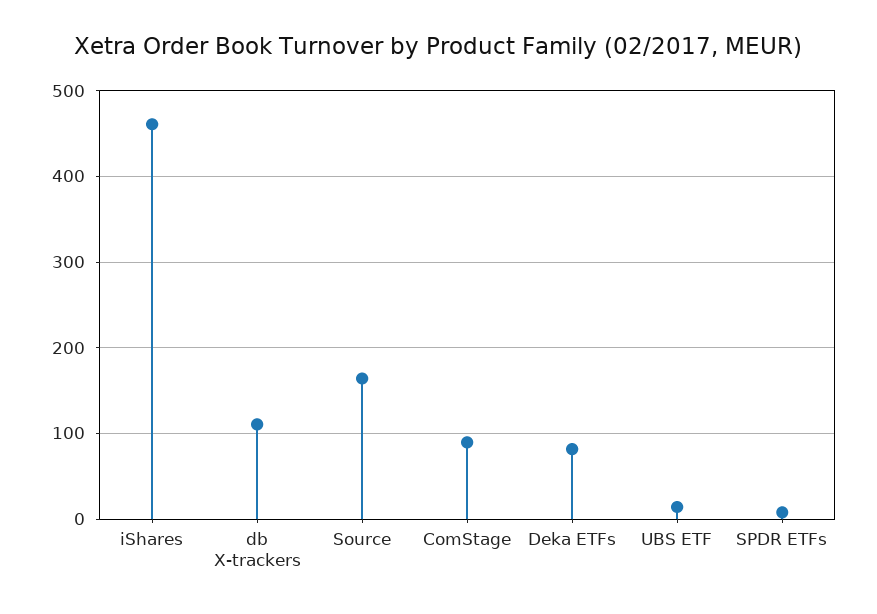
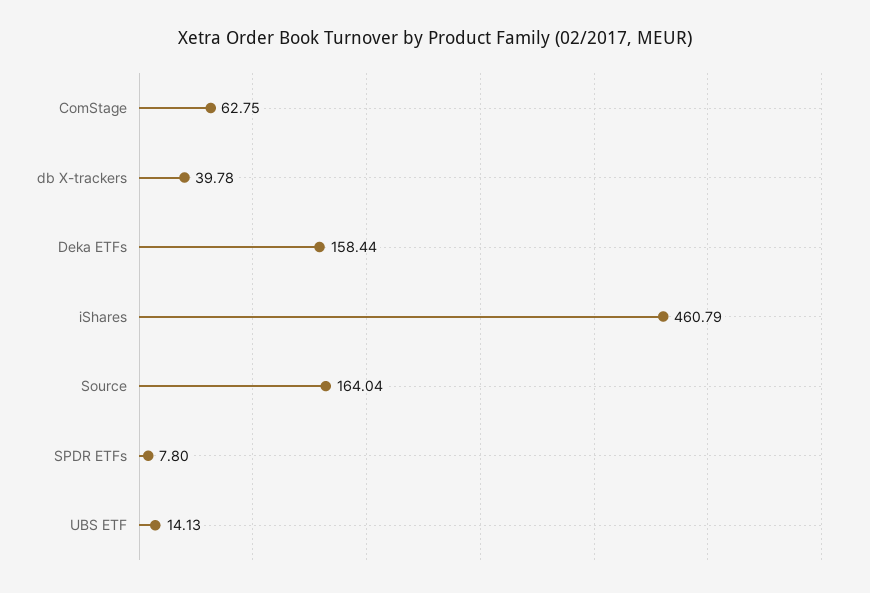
  {
    "iShares": 460.79,
-   "db X-trackers": 110,
+   "db X-trackers": 39.78,
    "Source": 164.04,
-   "ComStage": 90,
+   "ComStage": 62.75,
-   "Deka ETFs": 80,
+   "Deka ETFs": 158.44,
    "UBS ETF": 14.13,
    "SPDR ETFs": 7.8
  }

